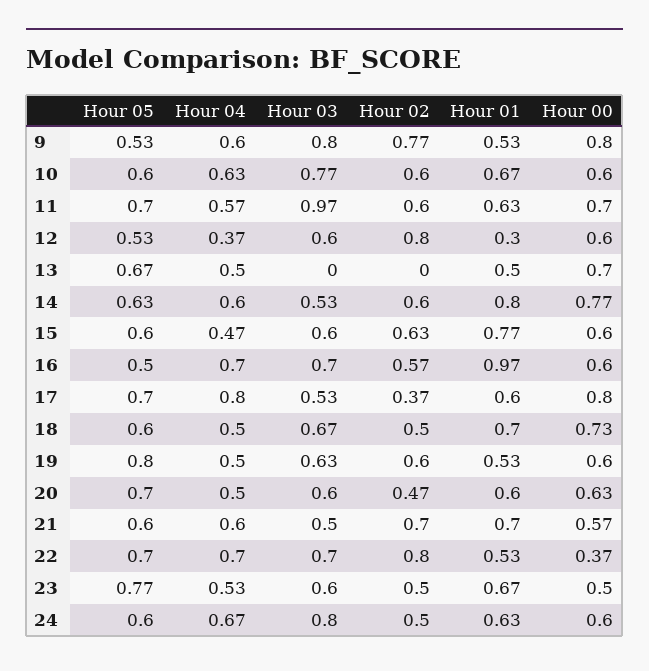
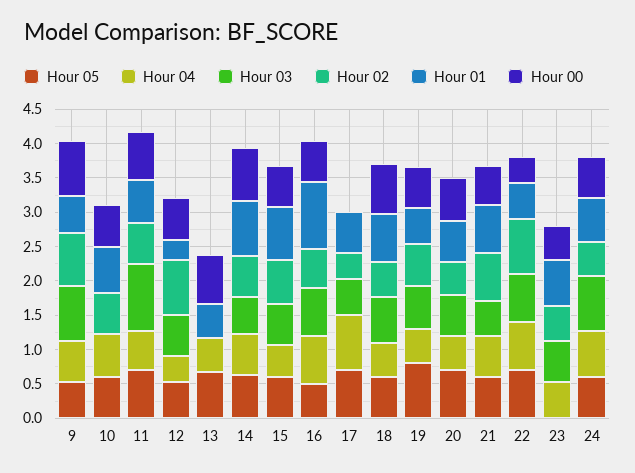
  {
    "Hour 05": {
      "9": 0.53,
      "10": 0.6,
      "11": 0.7,
      "12": 0.53,
      "13": 0.67,
      "14": 0.63,
      "15": 0.6,
      "16": 0.5,
      "17": 0.7,
      "18": 0.6,
      "19": 0.8,
      "20": 0.7,
      "21": 0.6,
      "22": 0.7,
-     "23": 0.77,
+     "23": 0,
      "24": 0.6
    },
    "Hour 04": {
      "9": 0.6,
      "10": 0.63,
      "11": 0.57,
      "12": 0.37,
      "13": 0.5,
      "14": 0.6,
      "15": 0.47,
      "16": 0.7,
      "17": 0.8,
      "18": 0.5,
      "19": 0.5,
      "20": 0.5,
      "21": 0.6,
      "22": 0.7,
      "23": 0.53,
      "24": 0.67
    },
    "Hour 03": {
      "9": 0.8,
-     "10": 0.77,
+     "10": 0,
      "11": 0.97,
      "12": 0.6,
      "13": 0,
      "14": 0.53,
      "15": 0.6,
      "16": 0.7,
      "17": 0.53,
      "18": 0.67,
      "19": 0.63,
      "20": 0.6,
      "21": 0.5,
      "22": 0.7,
      "23": 0.6,
      "24": 0.8
    },
    "Hour 02": {
      "9": 0.77,
      "10": 0.6,
      "11": 0.6,
      "12": 0.8,
      "13": 0,
      "14": 0.6,
      "15": 0.63,
      "16": 0.57,
      "17": 0.37,
      "18": 0.5,
      "19": 0.6,
      "20": 0.47,
      "21": 0.7,
      "22": 0.8,
      "23": 0.5,
      "24": 0.5
    },
    "Hour 01": {
      "9": 0.53,
      "10": 0.67,
      "11": 0.63,
      "12": 0.3,
      "13": 0.5,
      "14": 0.8,
      "15": 0.77,
      "16": 0.97,
      "17": 0.6,
      "18": 0.7,
      "19": 0.53,
      "20": 0.6,
      "21": 0.7,
      "22": 0.53,
      "23": 0.67,
      "24": 0.63
    },
    "Hour 00": {
      "9": 0.8,
      "10": 0.6,
      "11": 0.7,
      "12": 0.6,
      "13": 0.7,
      "14": 0.77,
      "15": 0.6,
      "16": 0.6,
-     "17": 0.8,
+     "17": 0,
      "18": 0.73,
      "19": 0.6,
      "20": 0.63,
      "21": 0.57,
      "22": 0.37,
      "23": 0.5,
      "24": 0.6
    }
  }

